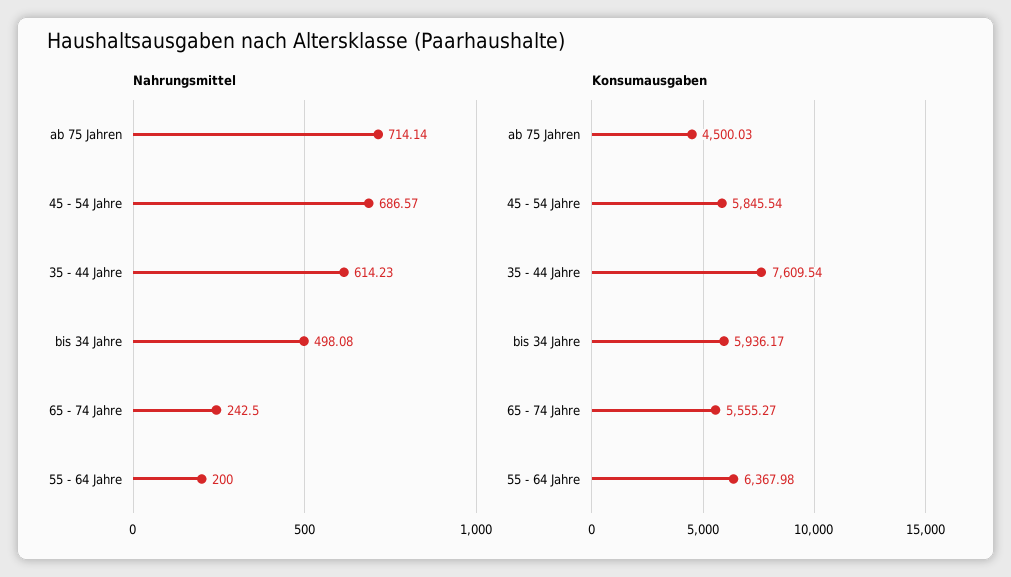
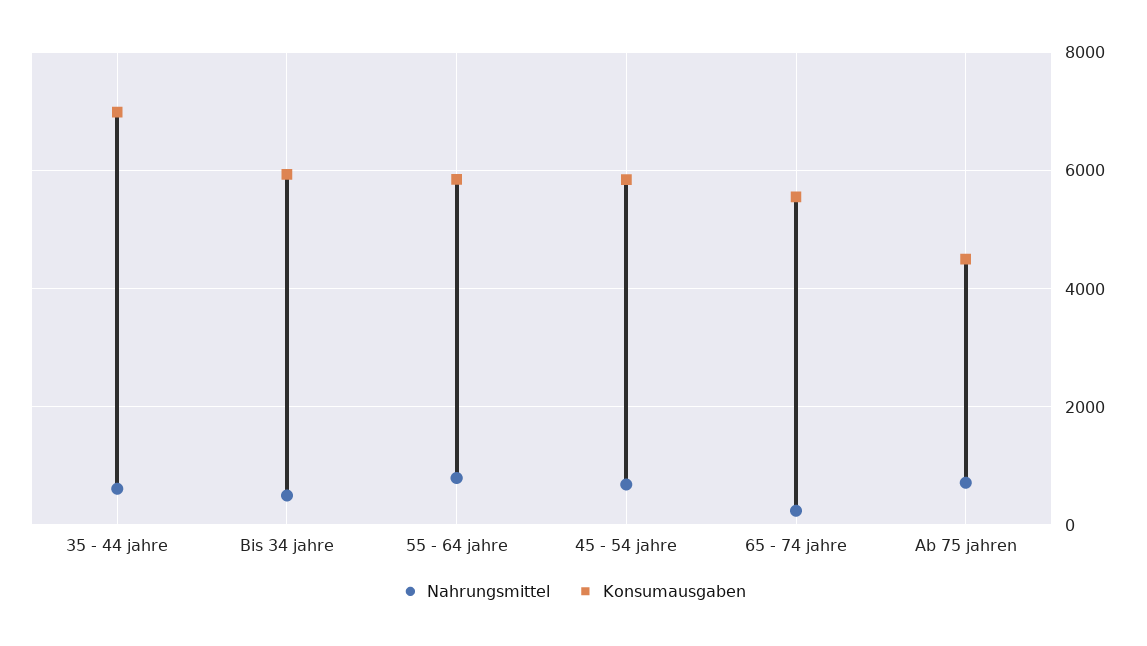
  {
    "Nahrungsmittel": {
      "ab 75 Jahren": 714.14,
      "45 - 54 Jahre": 686.57,
      "35 - 44 Jahre": 614.23,
      "bis 34 Jahre": 498.08,
      "65 - 74 Jahre": 242.5,
-     "55 - 64 Jahre": 200
+     "55 - 64 Jahre": 800
    },
    "Konsumausgaben": {
      "ab 75 Jahren": 4500.03,
      "45 - 54 Jahre": 5845.54,
-     "35 - 44 Jahre": 7609.54,
+     "35 - 44 Jahre": 7000,
      "bis 34 Jahre": 5936.17,
      "65 - 74 Jahre": 5555.27,
-     "55 - 64 Jahre": 6367.98
+     "55 - 64 Jahre": 5800
    }
  }

